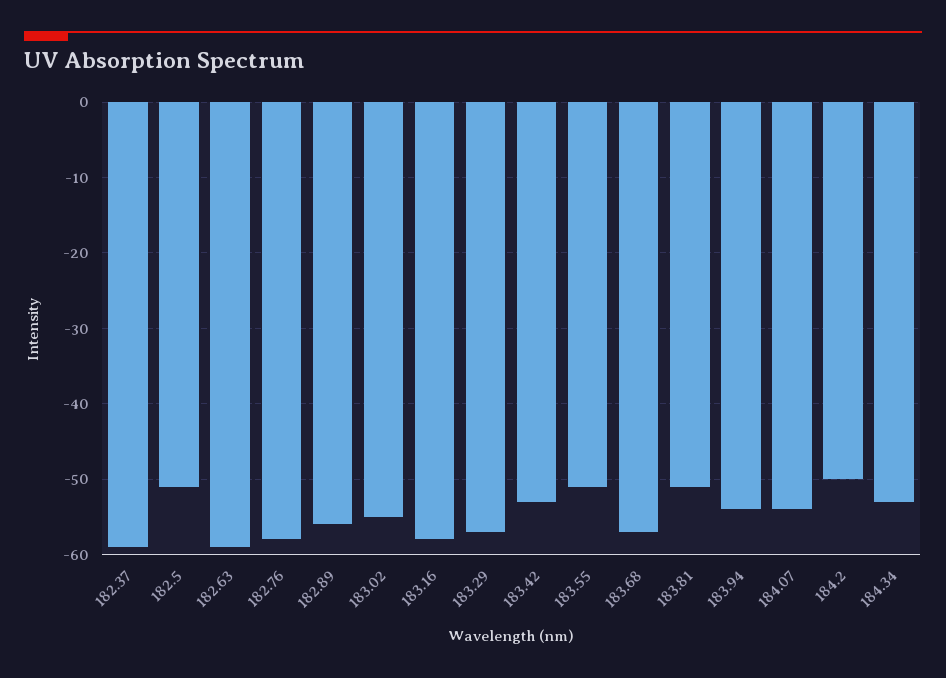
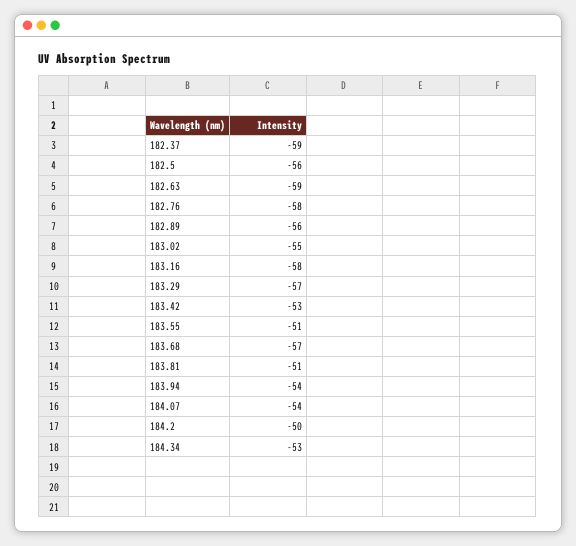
  {
    "182.37": -59,
-   "182.5": -51,
+   "182.5": -56,
    "182.63": -59,
    "182.76": -58,
    "182.89": -56,
    "183.02": -55,
    "183.16": -58,
    "183.29": -57,
    "183.42": -53,
    "183.55": -51,
    "183.68": -57,
    "183.81": -51,
    "183.94": -54,
    "184.07": -54,
    "184.2": -50,
    "184.34": -53
  }

